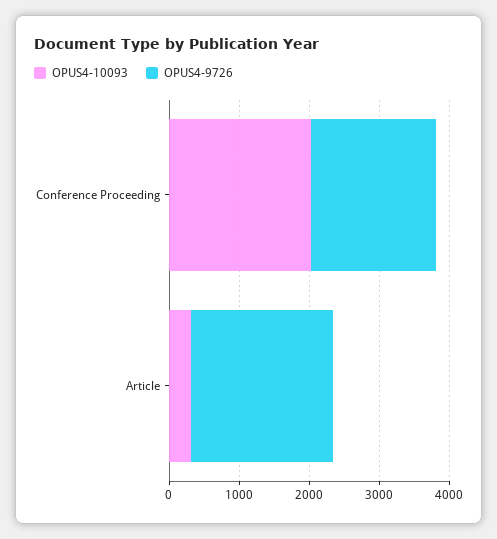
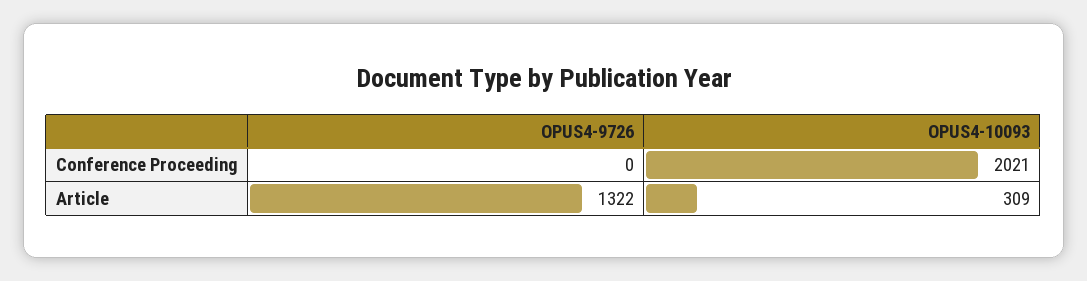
  {
    "OPUS4-10093": {
      "Conference Proceeding": 2021,
      "Article": 309
    },
    "OPUS4-9726": {
-     "Conference Proceeding": 1800,
+     "Conference Proceeding": 0,
-     "Article": 2000
+     "Article": 1322
    }
  }

